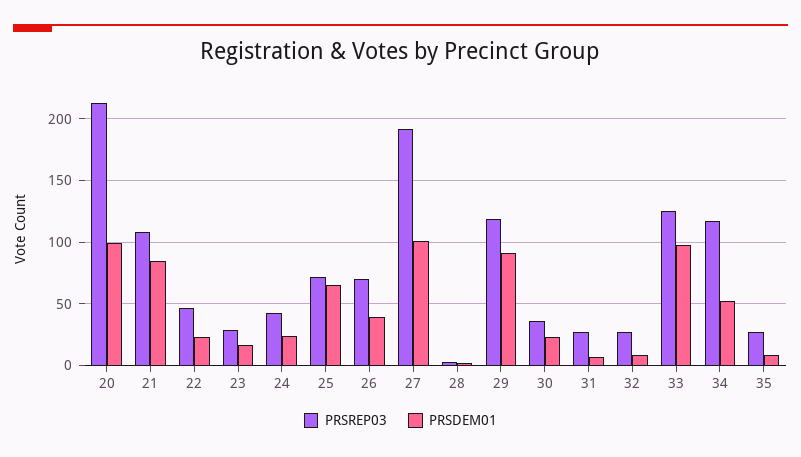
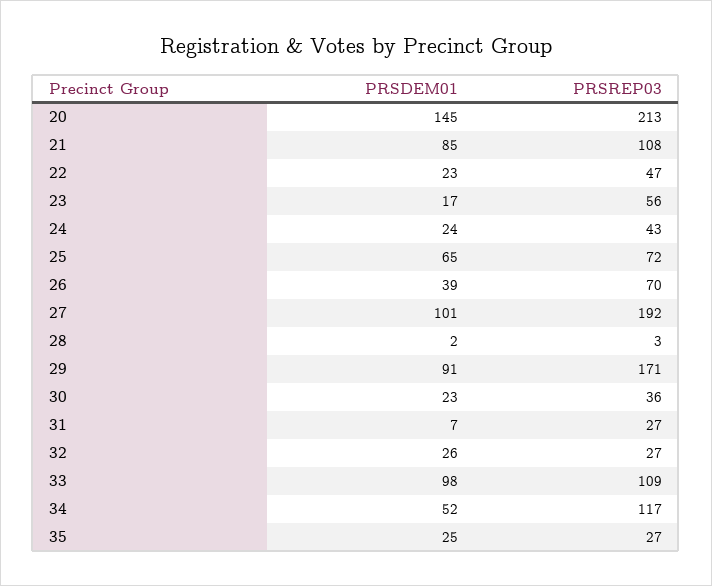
  {
    "PRSREP03": {
      "20": 213,
      "21": 108,
      "22": 47,
-     "23": 30,
+     "23": 56,
      "24": 43,
      "25": 72,
      "26": 70,
      "27": 192,
      "28": 3,
-     "29": 120,
+     "29": 171,
      "30": 36,
      "31": 27,
      "32": 27,
-     "33": 125,
+     "33": 109,
      "34": 117,
      "35": 27
    },
    "PRSDEM01": {
-     "20": 100,
+     "20": 145,
      "21": 85,
      "22": 23,
      "23": 17,
      "24": 24,
      "25": 65,
      "26": 39,
      "27": 101,
      "28": 2,
      "29": 91,
      "30": 23,
      "31": 7,
-     "32": 10,
+     "32": 26,
      "33": 98,
      "34": 52,
-     "35": 10
+     "35": 25
    }
  }

